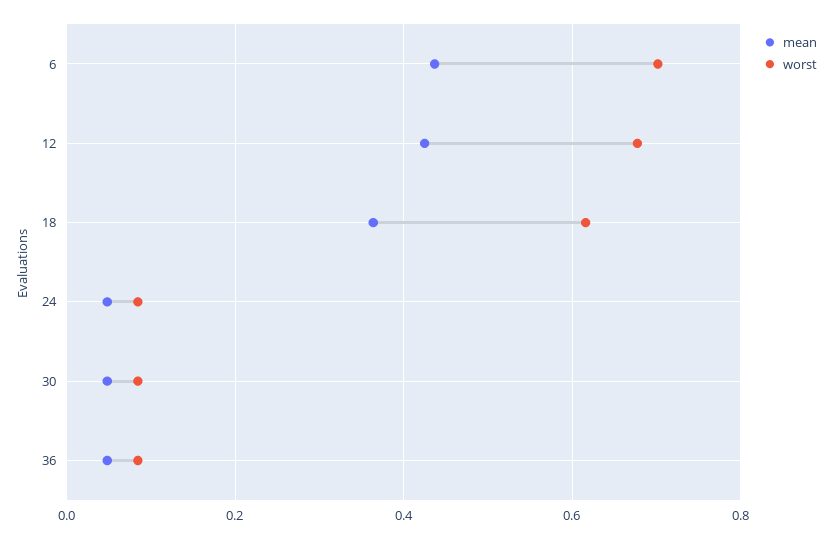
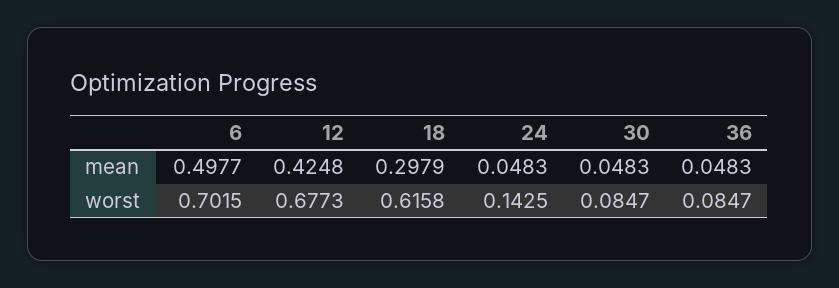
  {
    "mean": {
-     "6": 0.44,
+     "6": 0.4977,
      "12": 0.4248,
-     "18": 0.36,
+     "18": 0.2979,
      "24": 0.0483,
      "30": 0.0483,
      "36": 0.0483
    },
    "worst": {
      "6": 0.7015,
      "12": 0.6773,
      "18": 0.6158,
-     "24": 0.08,
+     "24": 0.1425,
      "30": 0.0847,
      "36": 0.0847
    }
  }

